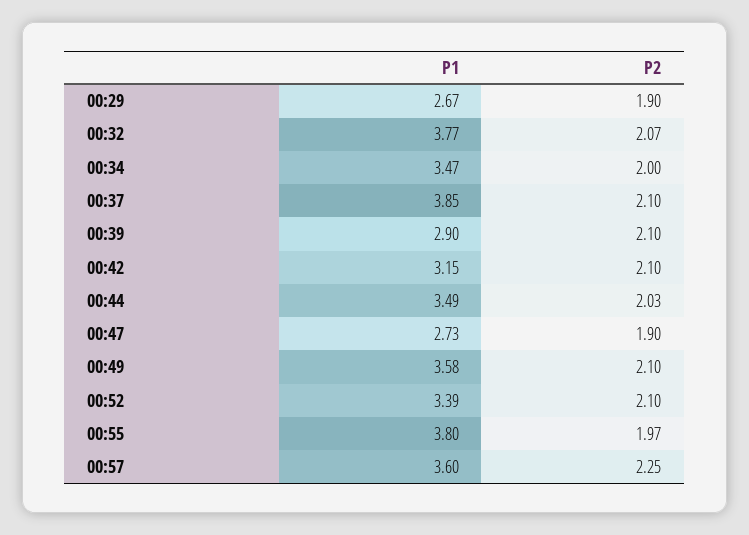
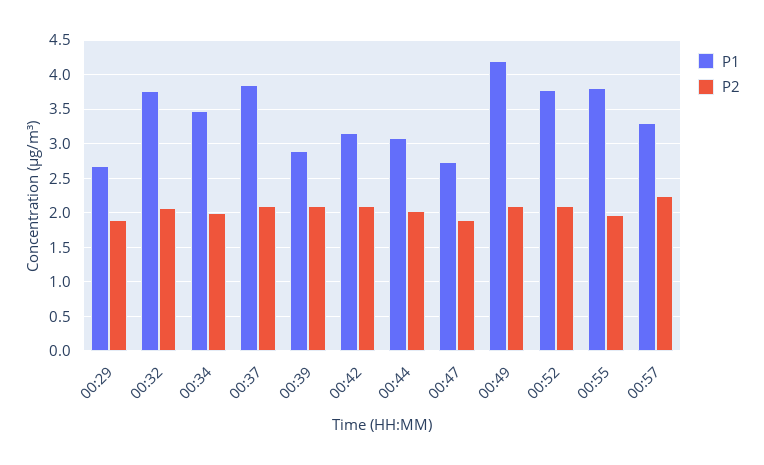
  {
    "P1": {
      "00:29": 2.67,
      "00:32": 3.77,
      "00:34": 3.47,
      "00:37": 3.85,
      "00:39": 2.9,
      "00:42": 3.15,
-     "00:44": 3.49,
+     "00:44": 3.1,
      "00:47": 2.73,
-     "00:49": 3.58,
+     "00:49": 4.2,
-     "00:52": 3.39,
+     "00:52": 3.8,
      "00:55": 3.8,
-     "00:57": 3.6
+     "00:57": 3.3
    },
    "P2": {
      "00:29": 1.9,
      "00:32": 2.07,
      "00:34": 2,
      "00:37": 2.1,
      "00:39": 2.1,
      "00:42": 2.1,
      "00:44": 2.03,
      "00:47": 1.9,
      "00:49": 2.1,
      "00:52": 2.1,
      "00:55": 1.97,
      "00:57": 2.25
    }
  }

